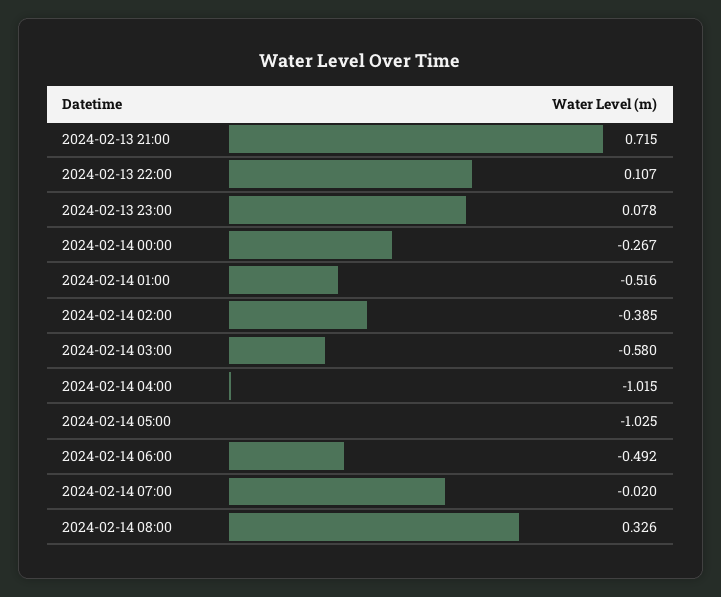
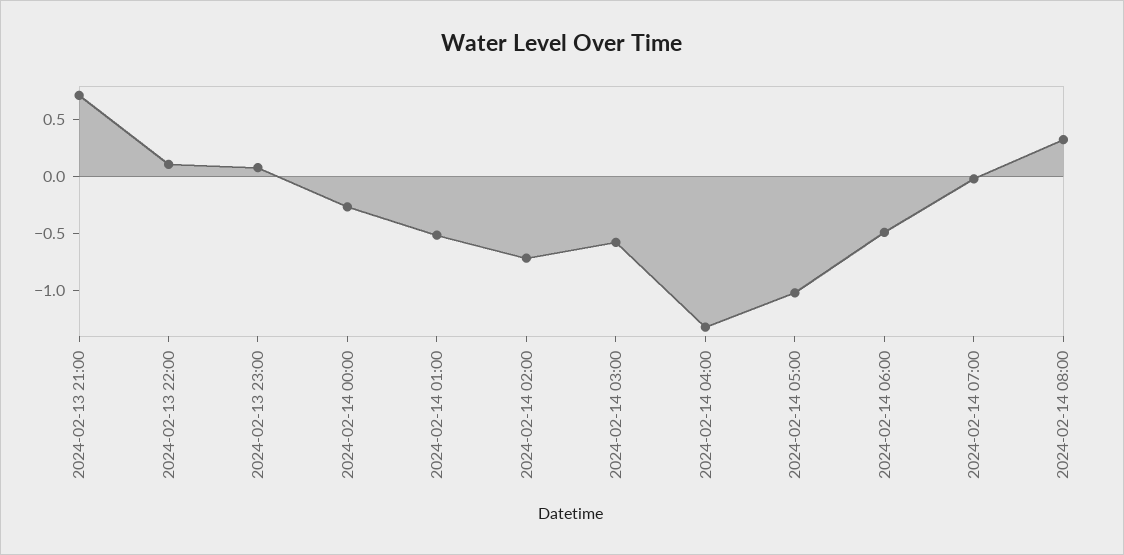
  {
    "2024-02-13 21:00": 0.715,
    "2024-02-13 22:00": 0.107,
    "2024-02-13 23:00": 0.078,
    "2024-02-14 00:00": -0.267,
    "2024-02-14 01:00": -0.516,
-   "2024-02-14 02:00": -0.385,
+   "2024-02-14 02:00": -0.7,
    "2024-02-14 03:00": -0.58,
-   "2024-02-14 04:00": -1.015,
+   "2024-02-14 04:00": -1.3,
    "2024-02-14 05:00": -1.025,
    "2024-02-14 06:00": -0.492,
    "2024-02-14 07:00": -0.02,
    "2024-02-14 08:00": 0.326
  }

